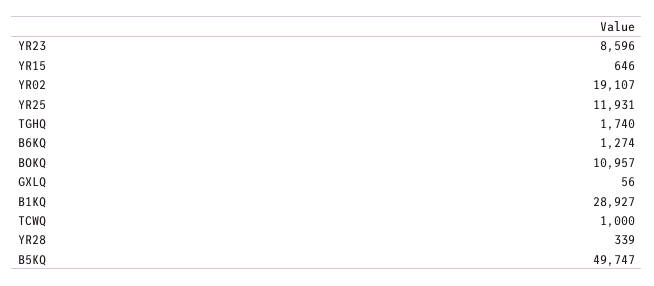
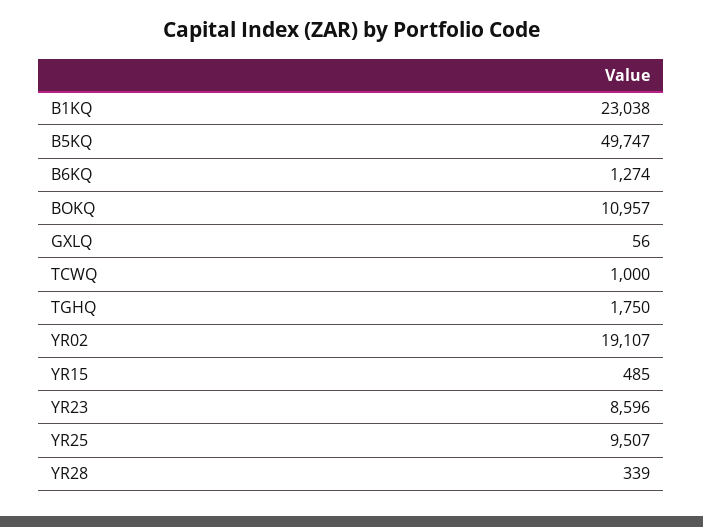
  {
    "YR23": 8596,
-   "YR15": 646,
+   "YR15": 485,
    "YR02": 19107,
-   "YR25": 11931,
+   "YR25": 9507,
-   "TGHQ": 1740,
+   "TGHQ": 1750,
    "B6KQ": 1274,
    "BOKQ": 10957,
    "GXLQ": 56,
-   "B1KQ": 28927,
+   "B1KQ": 23038,
    "TCWQ": 1000,
    "YR28": 339,
    "B5KQ": 49747
  }

